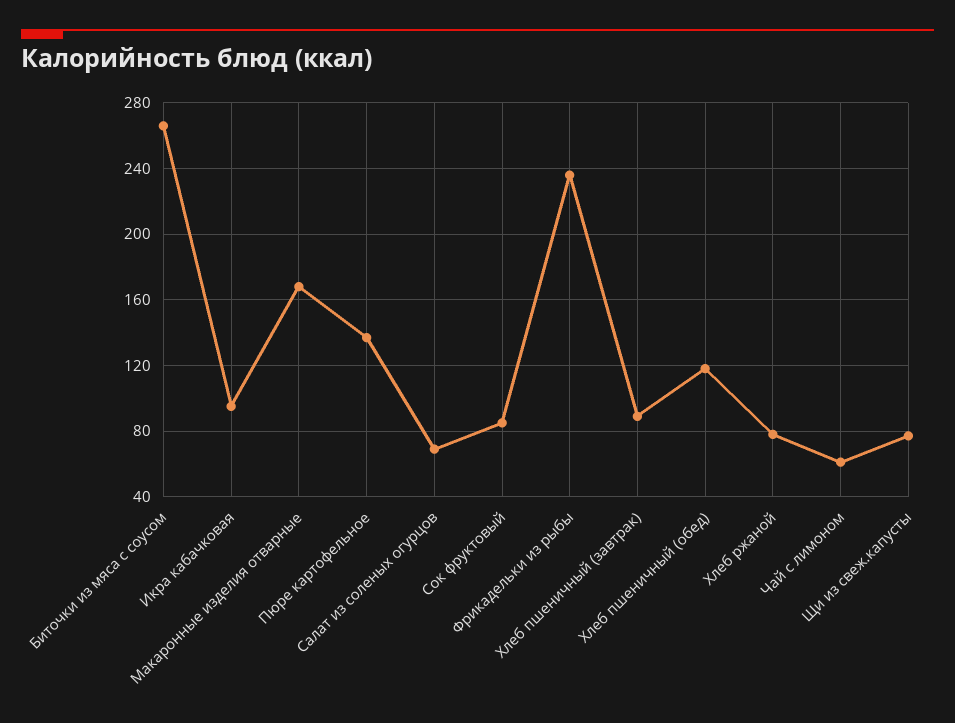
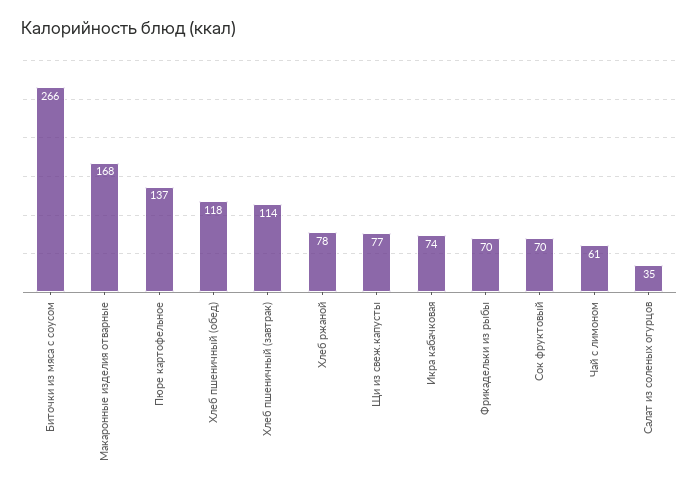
  {
    "Биточки из мяса с соусом": 266,
-   "Икра кабачковая": 95,
+   "Икра кабачковая": 74,
    "Макаронные изделия отварные": 168,
    "Пюре картофельное": 137,
-   "Салат из соленых огурцов": 70,
+   "Салат из соленых огурцов": 35,
-   "Сок фруктовый": 85,
+   "Сок фруктовый": 70,
-   "Фрикадельки из рыбы": 235,
+   "Фрикадельки из рыбы": 70,
-   "Хлеб пшеничный (завтрак)": 90,
+   "Хлеб пшеничный (завтрак)": 114,
    "Хлеб пшеничный (обед)": 118,
    "Хлеб ржаной": 78,
    "Чай с лимоном": 61,
    "Щи из свеж.капусты": 77
  }

